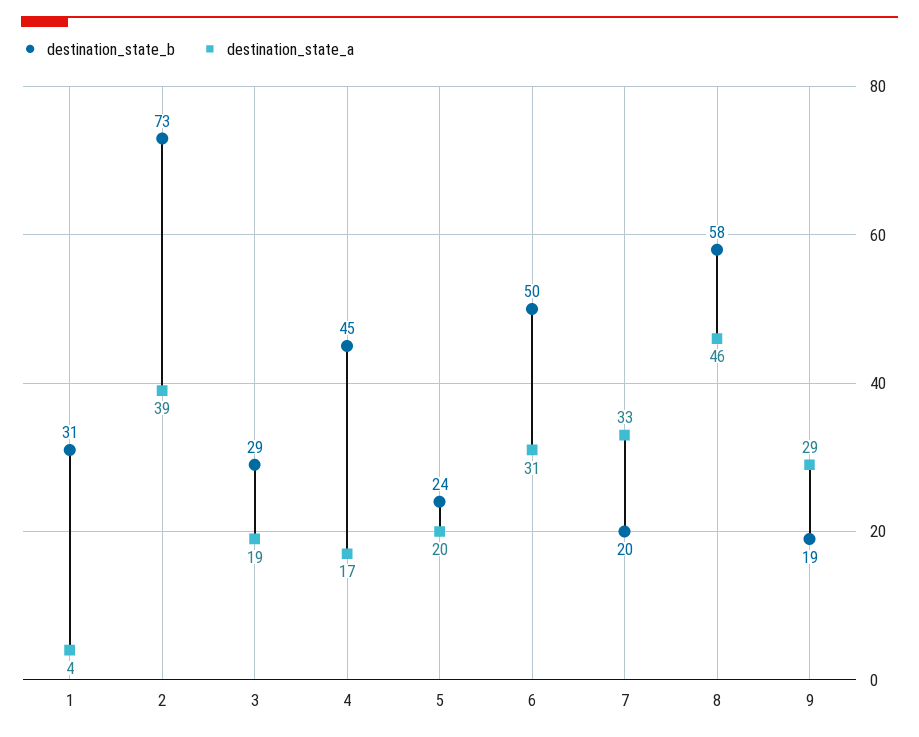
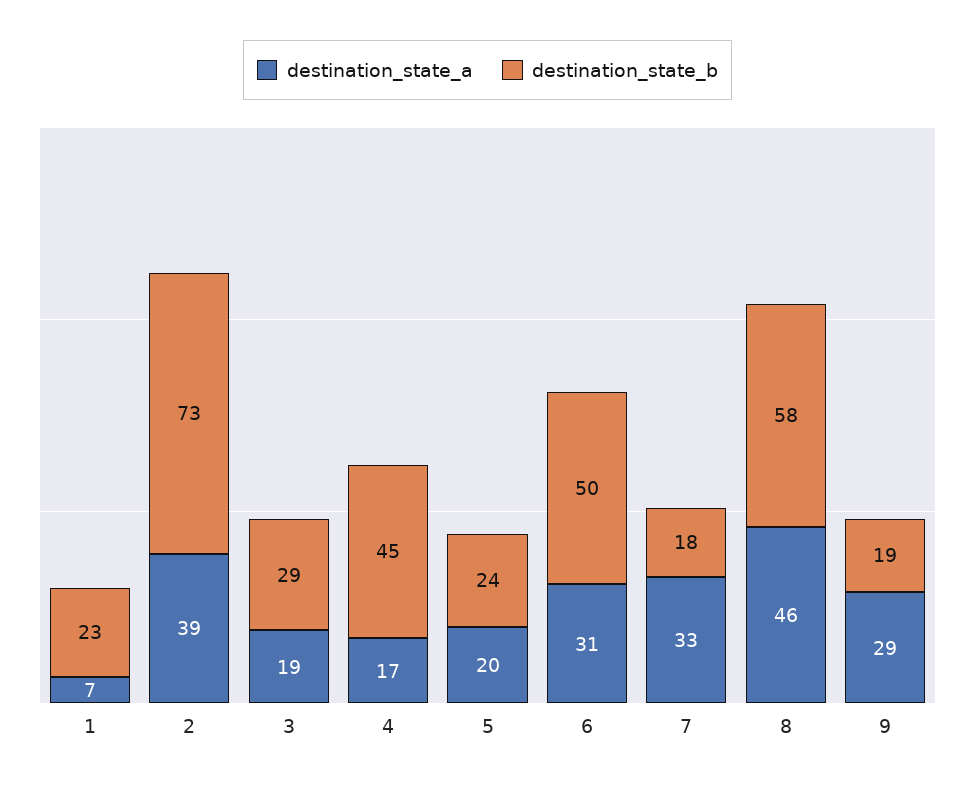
  {
    "destination_state_b": {
-     "1": 31,
+     "1": 23,
      "2": 73,
      "3": 29,
      "4": 45,
      "5": 24,
      "6": 50,
-     "7": 20,
+     "7": 18,
      "8": 58,
      "9": 19
    },
    "destination_state_a": {
-     "1": 4,
+     "1": 7,
      "2": 39,
      "3": 19,
      "4": 17,
      "5": 20,
      "6": 31,
      "7": 33,
      "8": 46,
      "9": 29
    }
  }

